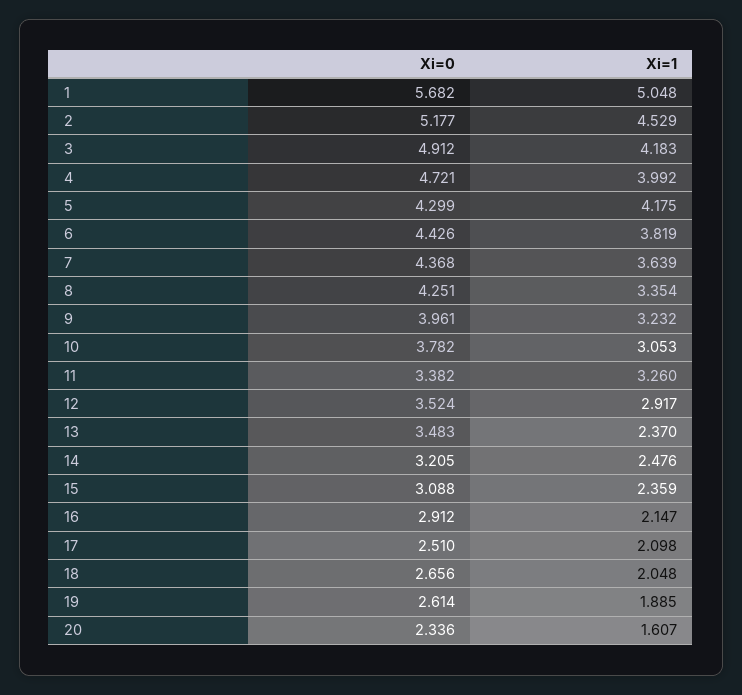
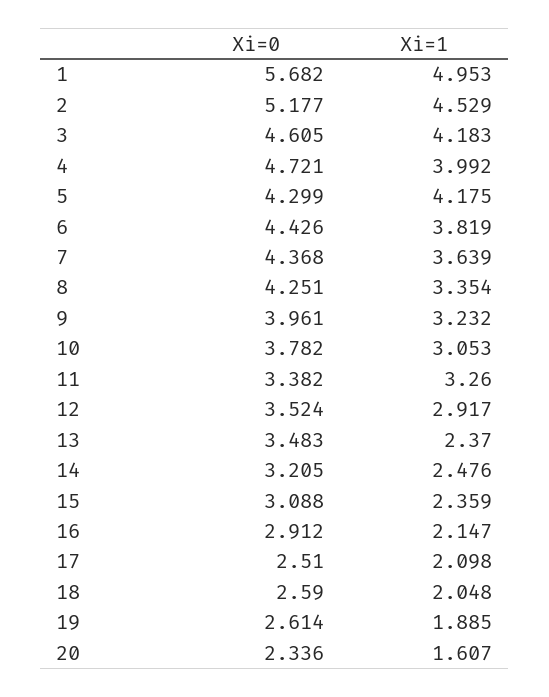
  {
    "Xi=0": {
      "1": 5.682,
      "2": 5.177,
-     "3": 4.912,
+     "3": 4.605,
      "4": 4.721,
      "5": 4.299,
      "6": 4.426,
      "7": 4.368,
      "8": 4.251,
      "9": 3.961,
      "10": 3.782,
      "11": 3.382,
      "12": 3.524,
      "13": 3.483,
      "14": 3.205,
      "15": 3.088,
      "16": 2.912,
      "17": 2.51,
-     "18": 2.656,
+     "18": 2.59,
      "19": 2.614,
      "20": 2.336
    },
    "Xi=1": {
-     "1": 5.048,
+     "1": 4.953,
      "2": 4.529,
      "3": 4.183,
      "4": 3.992,
      "5": 4.175,
      "6": 3.819,
      "7": 3.639,
      "8": 3.354,
      "9": 3.232,
      "10": 3.053,
      "11": 3.26,
      "12": 2.917,
      "13": 2.37,
      "14": 2.476,
      "15": 2.359,
      "16": 2.147,
      "17": 2.098,
      "18": 2.048,
      "19": 1.885,
      "20": 1.607
    }
  }

